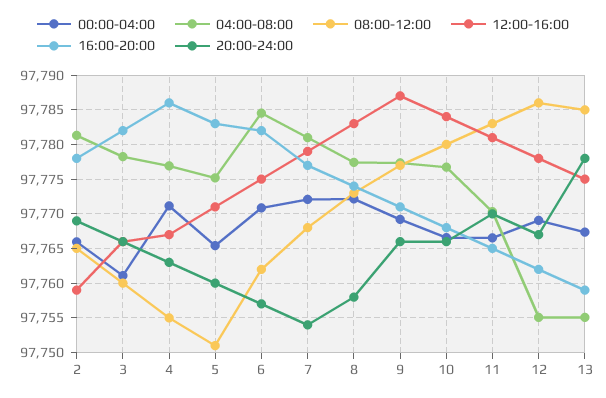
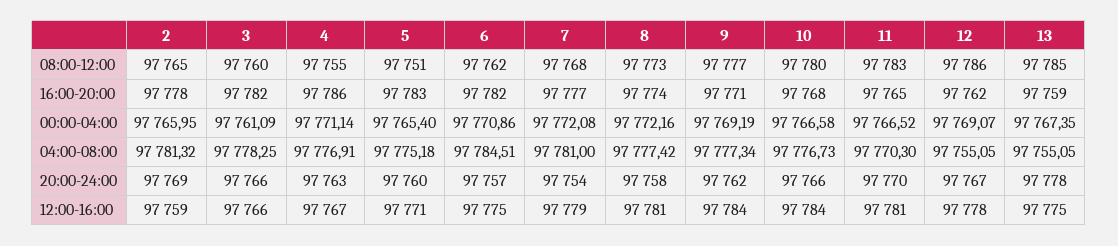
  {
    "00:00-04:00": {
      "2": 97765.95,
      "3": 97761.09,
      "4": 97771.14,
      "5": 97765.4,
      "6": 97770.86,
      "7": 97772.08,
      "8": 97772.16,
      "9": 97769.19,
      "10": 97766.58,
      "11": 97766.52,
      "12": 97769.07,
      "13": 97767.35
    },
    "04:00-08:00": {
      "2": 97781.32,
      "3": 97778.25,
      "4": 97776.91,
      "5": 97775.18,
      "6": 97784.51,
      "7": 97781,
      "8": 97777.42,
      "9": 97777.34,
      "10": 97776.73,
      "11": 97770.3,
      "12": 97755.05,
      "13": 97755.05
    },
    "08:00-12:00": {
      "2": 97765,
      "3": 97760,
      "4": 97755,
      "5": 97751,
      "6": 97762,
      "7": 97768,
      "8": 97773,
      "9": 97777,
      "10": 97780,
      "11": 97783,
      "12": 97786,
      "13": 97785
    },
    "12:00-16:00": {
      "2": 97759,
      "3": 97766,
      "4": 97767,
      "5": 97771,
      "6": 97775,
      "7": 97779,
-     "8": 97783,
+     "8": 97781,
-     "9": 97787,
+     "9": 97784,
      "10": 97784,
      "11": 97781,
      "12": 97778,
      "13": 97775
    },
    "16:00-20:00": {
      "2": 97778,
      "3": 97782,
      "4": 97786,
      "5": 97783,
      "6": 97782,
      "7": 97777,
      "8": 97774,
      "9": 97771,
      "10": 97768,
      "11": 97765,
      "12": 97762,
      "13": 97759
    },
    "20:00-24:00": {
      "2": 97769,
      "3": 97766,
      "4": 97763,
      "5": 97760,
      "6": 97757,
      "7": 97754,
      "8": 97758,
-     "9": 97766,
+     "9": 97762,
      "10": 97766,
      "11": 97770,
      "12": 97767,
      "13": 97778
    }
  }

